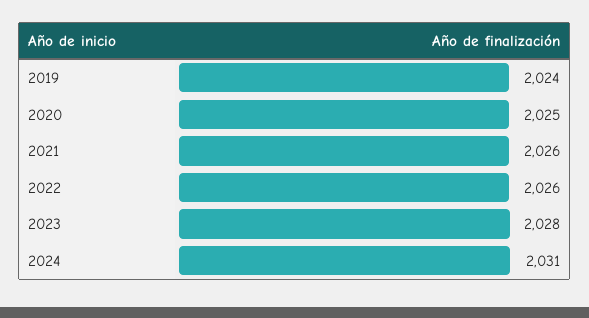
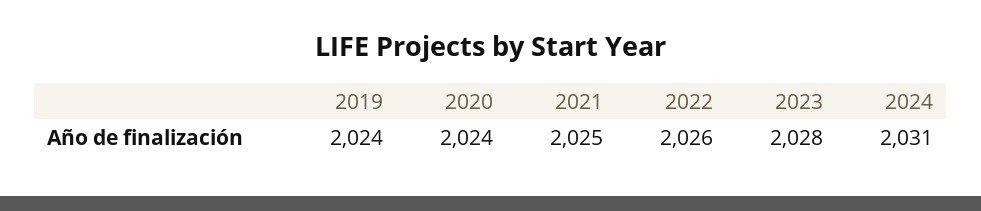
  {
    "2019": 2024,
-   "2020": 2025,
+   "2020": 2024,
-   "2021": 2026,
+   "2021": 2025,
    "2022": 2026,
    "2023": 2028,
    "2024": 2031
  }

